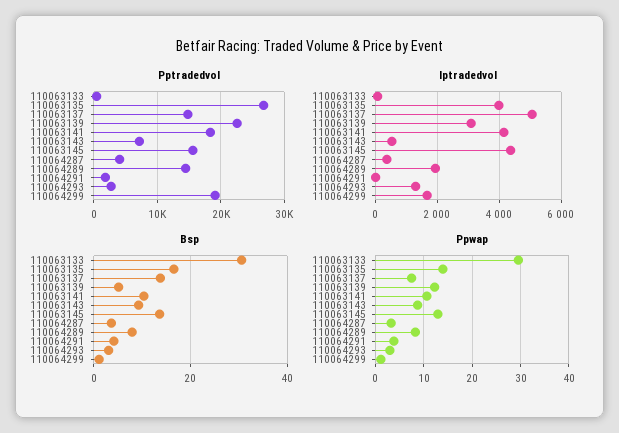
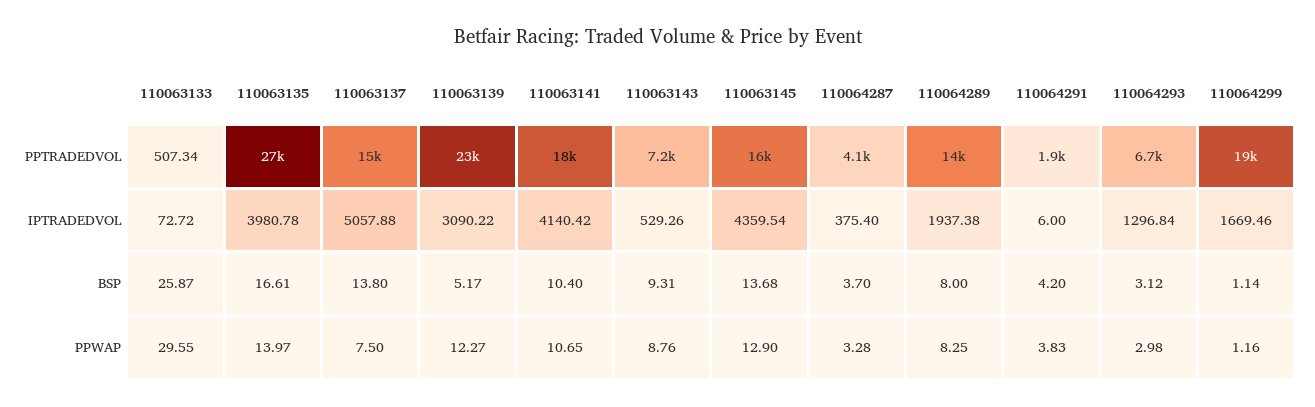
  {
    "Pptradedvol": {
      "110063133": 507.34,
      "110063135": 27000,
      "110063137": 15000,
      "110063139": 23000,
      "110063141": 18000,
      "110063143": 7200,
      "110063145": 16000,
      "110064287": 4100,
      "110064289": 14000,
      "110064291": 1900,
-     "110064293": 3000,
+     "110064293": 6700,
      "110064299": 19000
    },
    "Iptradedvol": {
      "110063133": 72.72,
      "110063135": 3980.78,
      "110063137": 5057.88,
      "110063139": 3090.22,
      "110063141": 4140.42,
      "110063143": 529.26,
      "110063145": 4359.54,
      "110064287": 375.4,
      "110064289": 1937.38,
      "110064291": 6,
      "110064293": 1296.84,
      "110064299": 1669.46
    },
    "Bsp": {
-     "110063133": 30,
+     "110063133": 25.87,
      "110063135": 16.61,
      "110063137": 13.8,
      "110063139": 5.17,
      "110063141": 10.4,
      "110063143": 9.31,
      "110063145": 13.68,
      "110064287": 3.7,
      "110064289": 8,
      "110064291": 4.2,
      "110064293": 3.12,
      "110064299": 1.14
    },
    "Ppwap": {
      "110063133": 29.55,
      "110063135": 13.97,
      "110063137": 7.5,
      "110063139": 12.27,
      "110063141": 10.65,
      "110063143": 8.76,
      "110063145": 12.9,
      "110064287": 3.28,
      "110064289": 8.25,
      "110064291": 3.83,
      "110064293": 2.98,
      "110064299": 1.16
    }
  }

